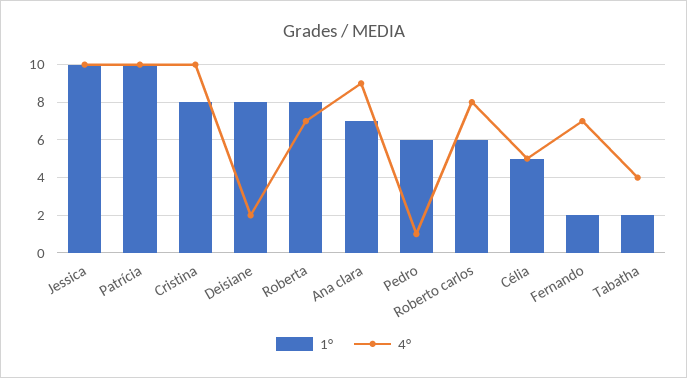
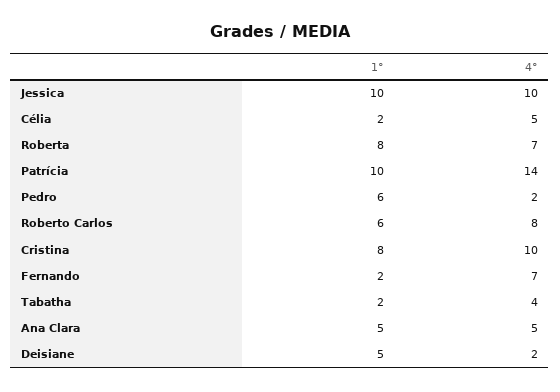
  {
    "1°": {
      "Jessica": 10,
      "Patrícia": 10,
      "Cristina": 8,
-     "Deisiane": 8,
+     "Deisiane": 5,
      "Roberta": 8,
-     "Ana clara": 7,
+     "Ana clara": 5,
      "Pedro": 6,
      "Roberto carlos": 6,
-     "Célia": 5,
+     "Célia": 2,
      "Fernando": 2,
      "Tabatha": 2
    },
    "4°": {
      "Jessica": 10,
-     "Patrícia": 10,
+     "Patrícia": 14,
      "Cristina": 10,
      "Deisiane": 2,
      "Roberta": 7,
-     "Ana clara": 9,
+     "Ana clara": 5,
-     "Pedro": 1,
+     "Pedro": 2,
      "Roberto carlos": 8,
      "Célia": 5,
      "Fernando": 7,
      "Tabatha": 4
    }
  }

